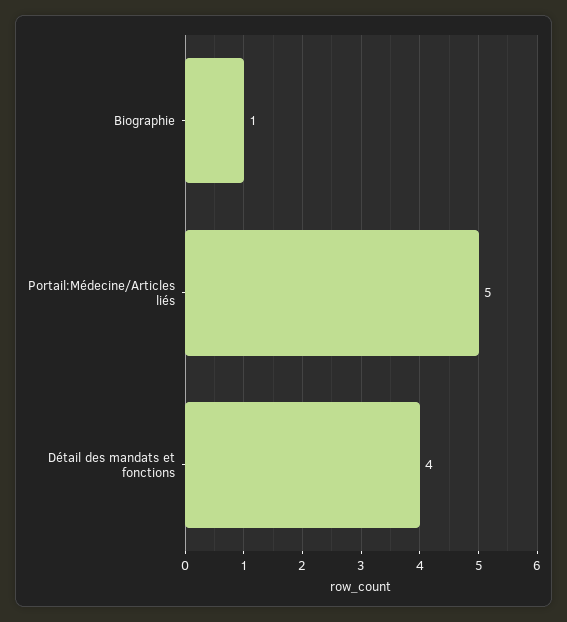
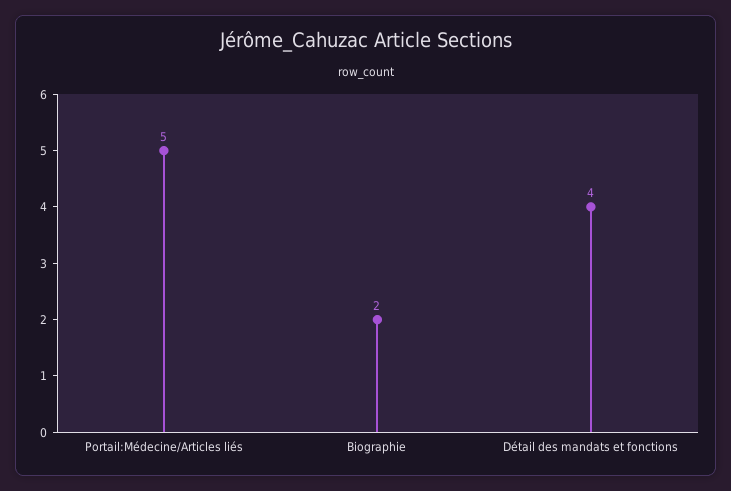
  {
-   "Biographie": 1,
+   "Biographie": 2,
    "Portail:Médecine/Articles liés": 5,
    "Détail des mandats et fonctions": 4
  }

